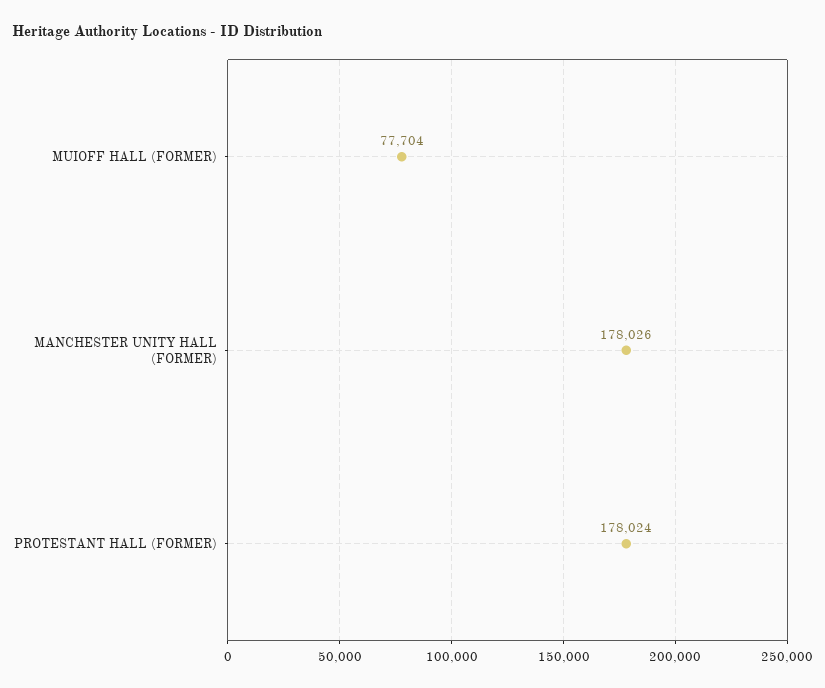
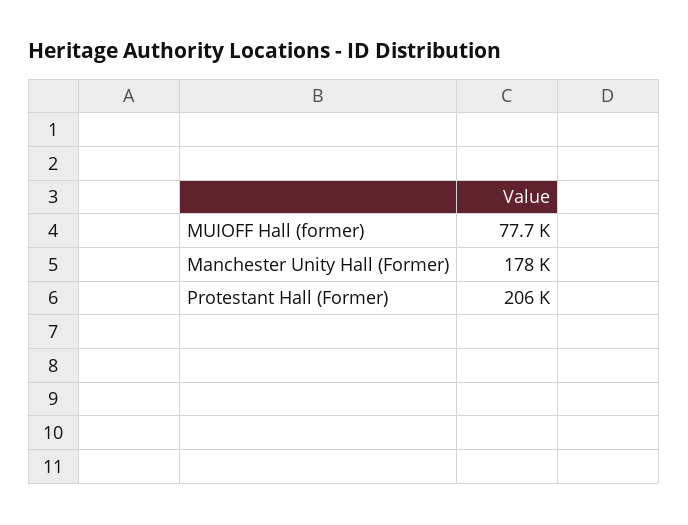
  {
    "MUIOFF HALL (FORMER)": 77704,
    "MANCHESTER UNITY HALL (FORMER)": 178026,
-   "PROTESTANT HALL (FORMER)": 178024
+   "PROTESTANT HALL (FORMER)": 206000
  }

